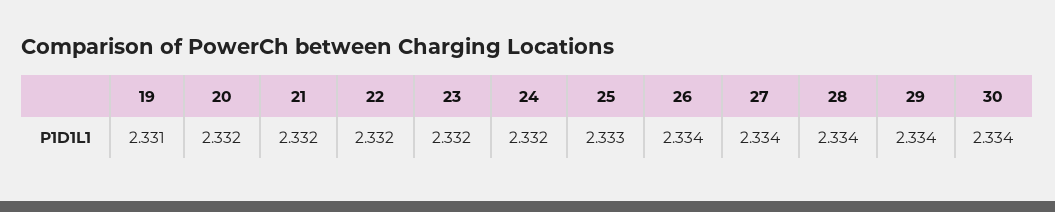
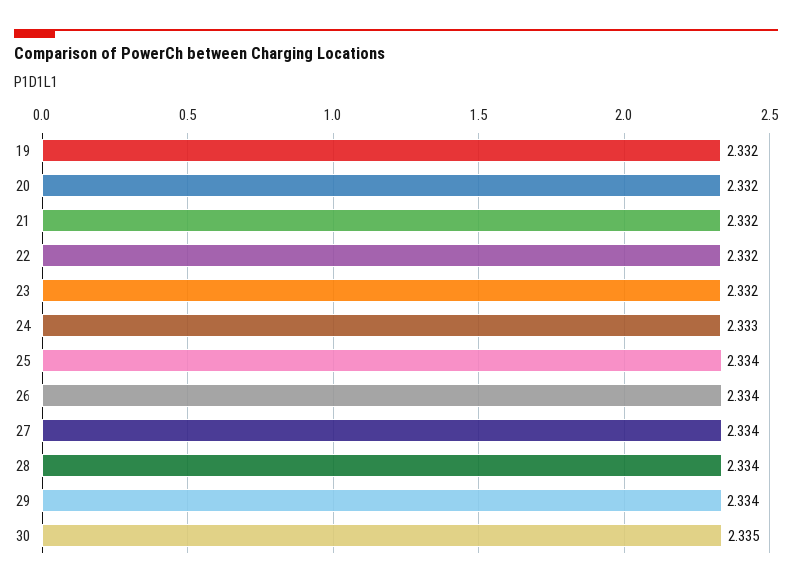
  {
-   "19": 2.331,
+   "19": 2.332,
    "20": 2.332,
    "21": 2.332,
    "22": 2.332,
    "23": 2.332,
-   "24": 2.332,
+   "24": 2.333,
-   "25": 2.333,
+   "25": 2.334,
    "26": 2.334,
    "27": 2.334,
    "28": 2.334,
    "29": 2.334,
-   "30": 2.334
+   "30": 2.335
  }

